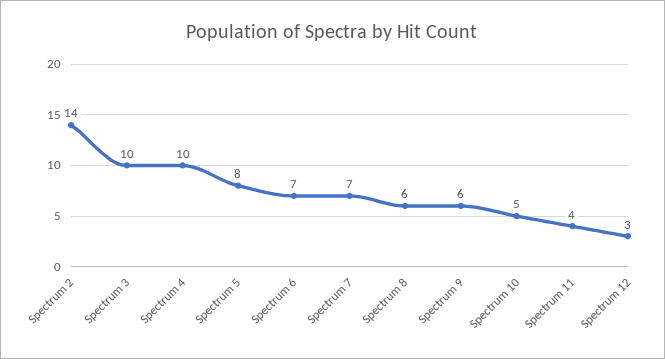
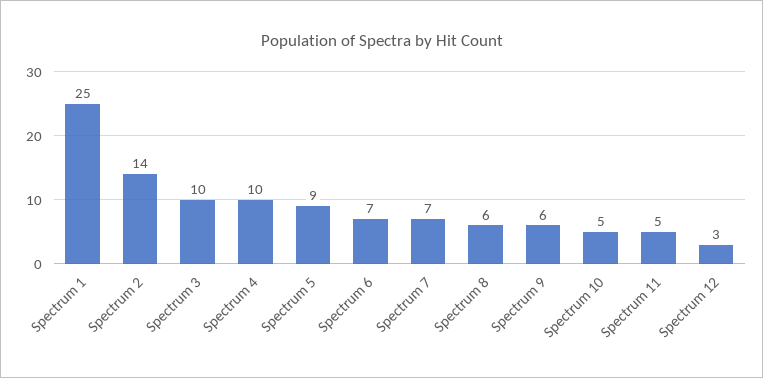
  {
    "Spectrum 2": 14,
    "Spectrum 3": 10,
    "Spectrum 4": 10,
-   "Spectrum 5": 8,
+   "Spectrum 5": 9,
    "Spectrum 6": 7,
    "Spectrum 7": 7,
    "Spectrum 8": 6,
    "Spectrum 9": 6,
    "Spectrum 10": 5,
-   "Spectrum 11": 4,
+   "Spectrum 11": 5,
-   "Spectrum 12": 3
+   "Spectrum 12": 3,
+   "Spectrum 1": 25
  }

